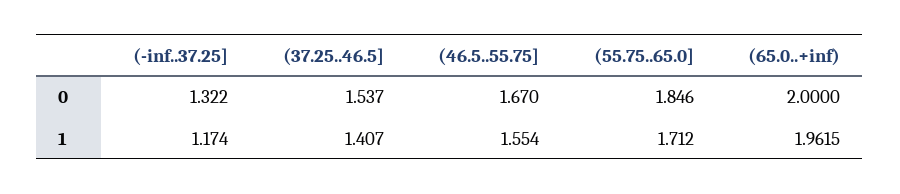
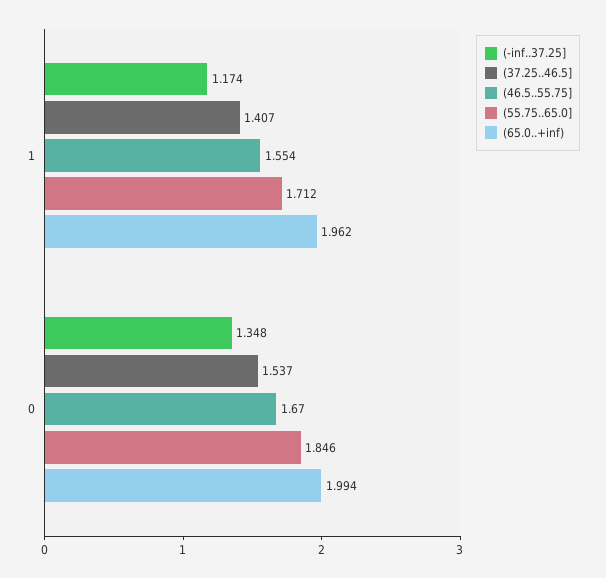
  {
    "(-inf..37.25]": {
-     "0": 1.322,
+     "0": 1.348,
      "1": 1.174
    },
    "(37.25..46.5]": {
      "0": 1.537,
      "1": 1.407
    },
    "(46.5..55.75]": {
      "0": 1.67,
      "1": 1.554
    },
    "(55.75..65.0]": {
      "0": 1.846,
      "1": 1.712
    },
    "(65.0..+inf)": {
-     "0": 2,
+     "0": 1.994,
      "1": 1.9615
    }
  }

